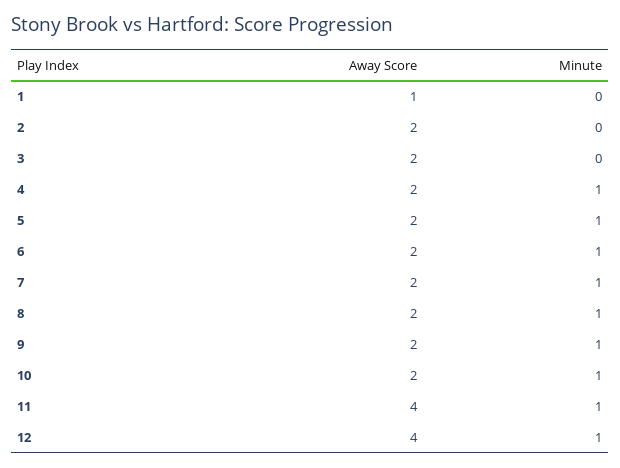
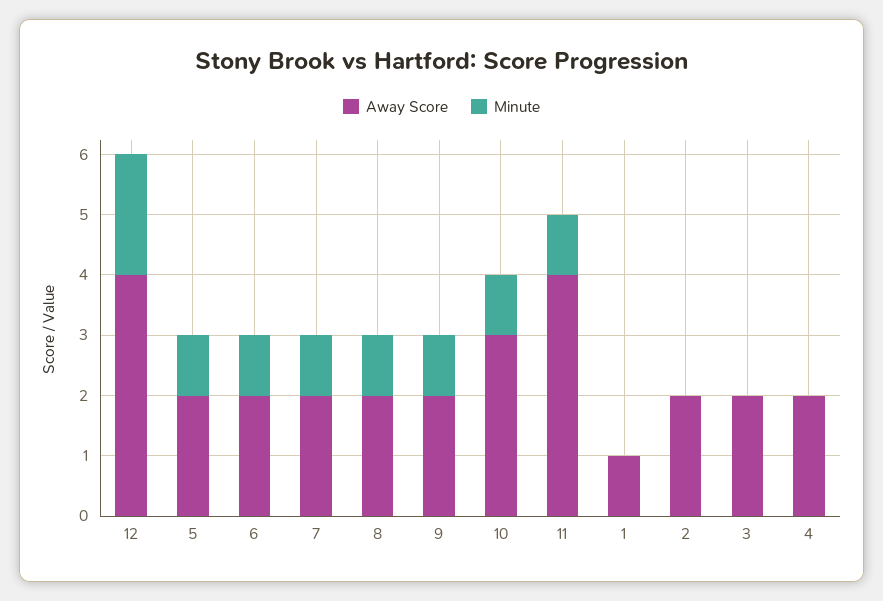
  {
    "Away Score": {
      "1": 1,
      "2": 2,
      "3": 2,
      "4": 2,
      "5": 2,
      "6": 2,
      "7": 2,
      "8": 2,
      "9": 2,
-     "10": 2,
+     "10": 3,
      "11": 4,
      "12": 4
    },
    "Minute": {
      "1": 0,
      "2": 0,
      "3": 0,
-     "4": 1,
+     "4": 0,
      "5": 1,
      "6": 1,
      "7": 1,
      "8": 1,
      "9": 1,
      "10": 1,
      "11": 1,
-     "12": 1
+     "12": 2
    }
  }

